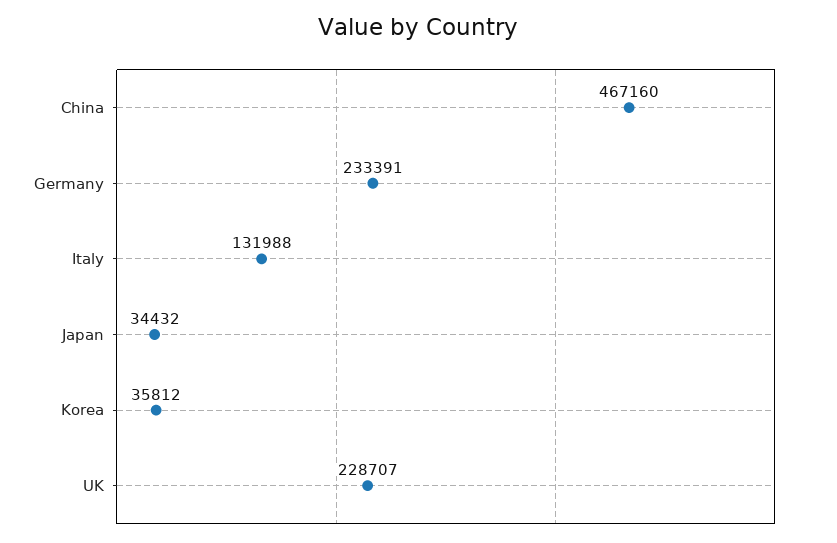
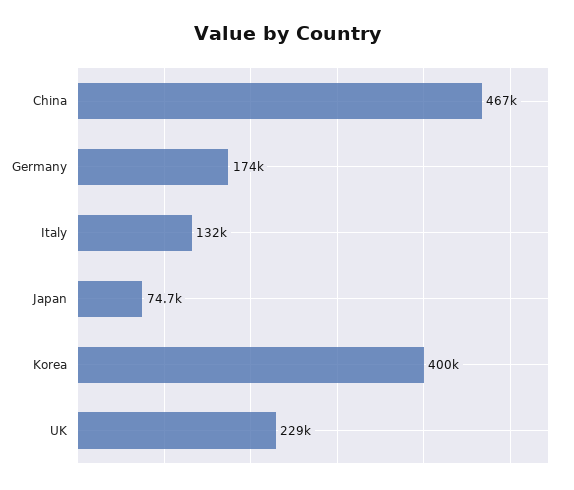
  {
    "China": 467160,
-   "Germany": 233391,
+   "Germany": 174000,
    "Italy": 131988,
-   "Japan": 34432,
+   "Japan": 74700,
-   "Korea": 35812,
+   "Korea": 400000,
    "UK": 228707
  }

